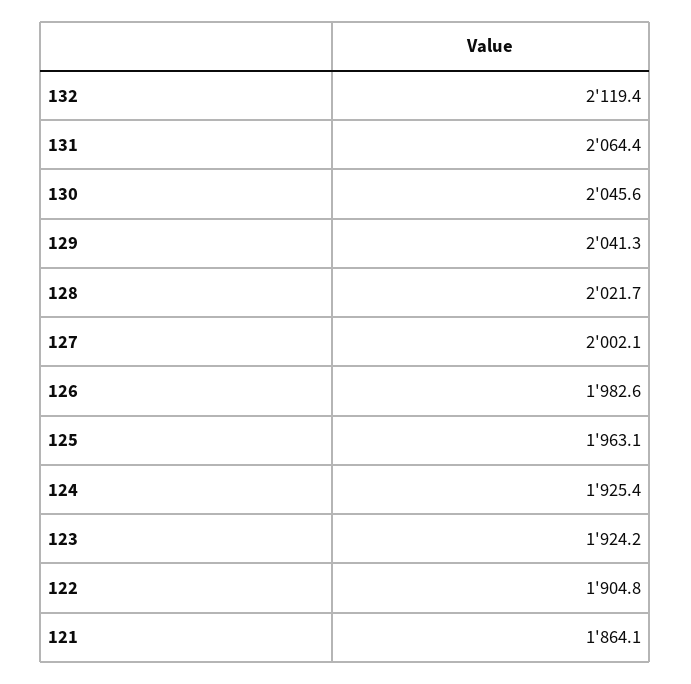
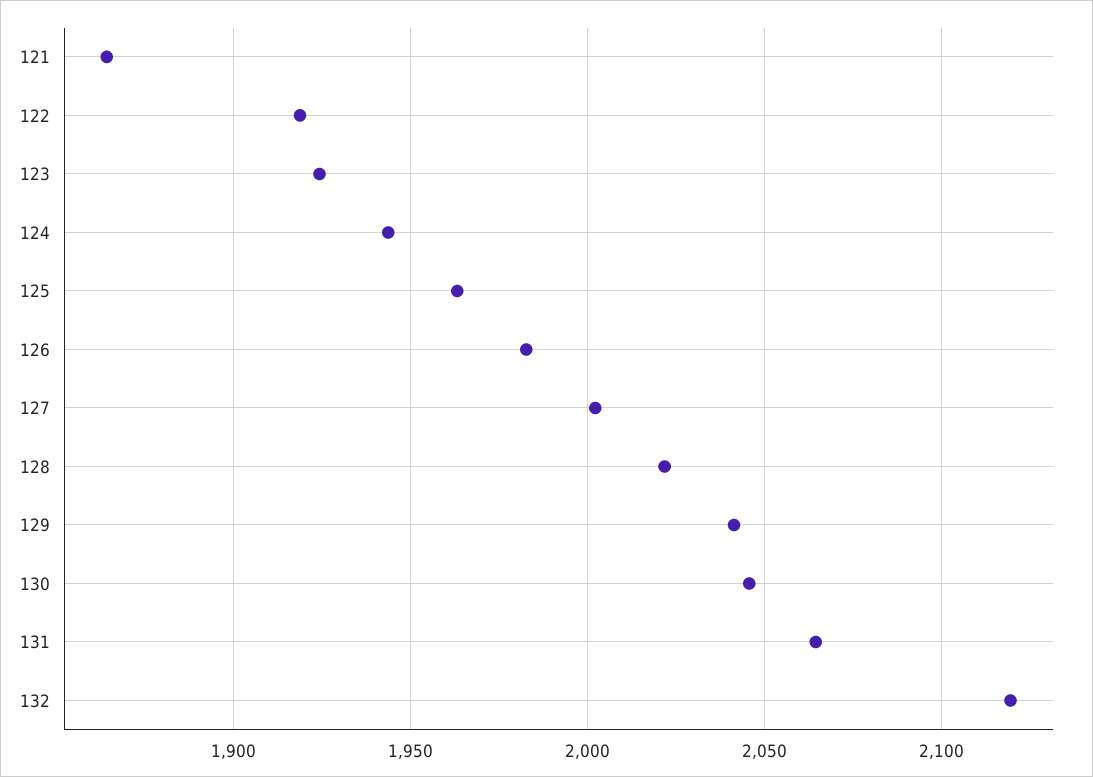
  {
    "132": 2119.4,
    "131": 2064.4,
    "130": 2045.6,
    "129": 2041.3,
    "128": 2021.7,
    "127": 2002.1,
    "126": 1982.6,
    "125": 1963.1,
-   "124": 1925.4,
+   "124": 1945,
    "123": 1924.2,
-   "122": 1904.8,
+   "122": 1920,
    "121": 1864.1
  }

